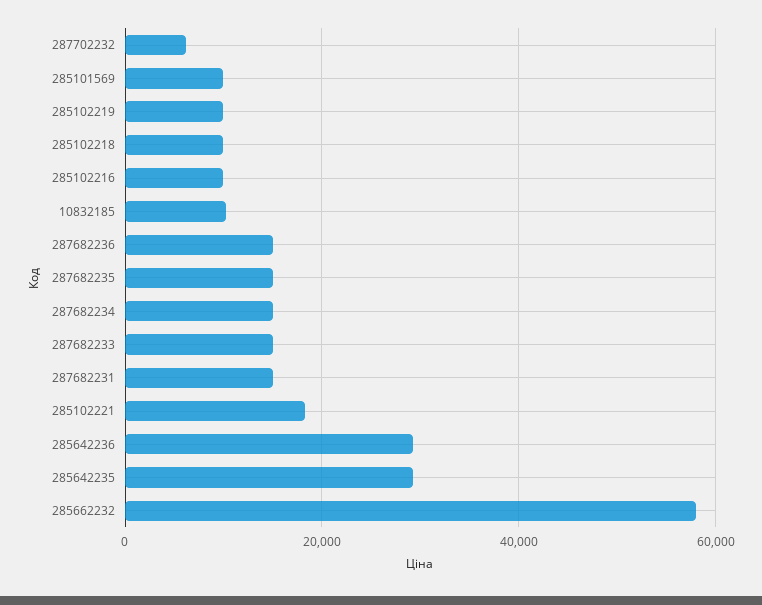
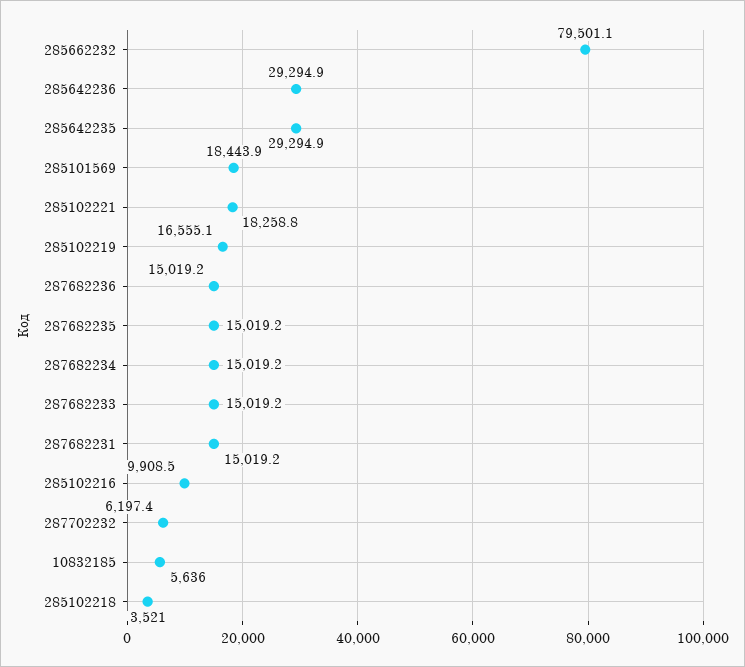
  {
    "287702232": 6197.4,
-   "285101569": 10000,
+   "285101569": 18443.9,
-   "285102219": 10000,
+   "285102219": 16555.1,
-   "285102218": 10000,
+   "285102218": 3521,
    "285102216": 9908.5,
-   "10832185": 10000,
+   "10832185": 5636,
    "287682236": 15019.2,
    "287682235": 15019.2,
    "287682234": 15019.2,
    "287682233": 15019.2,
    "287682231": 15019.2,
    "285102221": 18258.8,
    "285642236": 29294.9,
    "285642235": 29294.9,
-   "285662232": 58000
+   "285662232": 79501.1
  }

